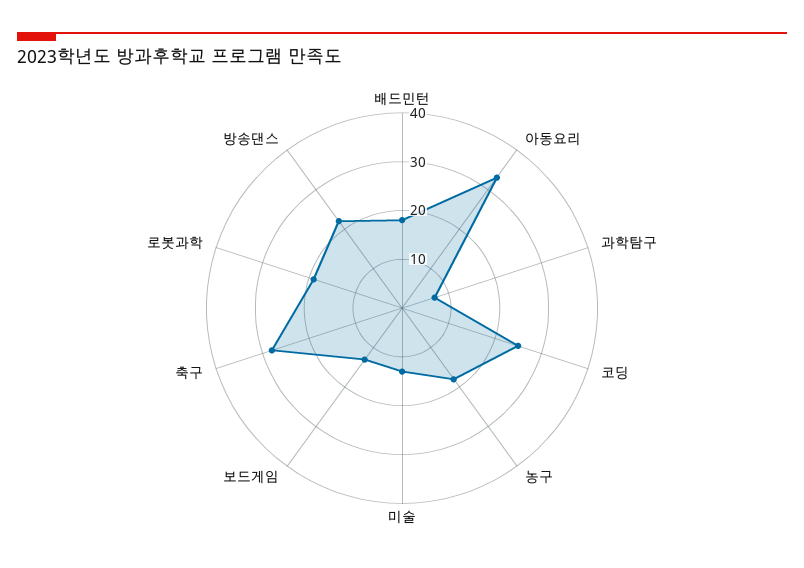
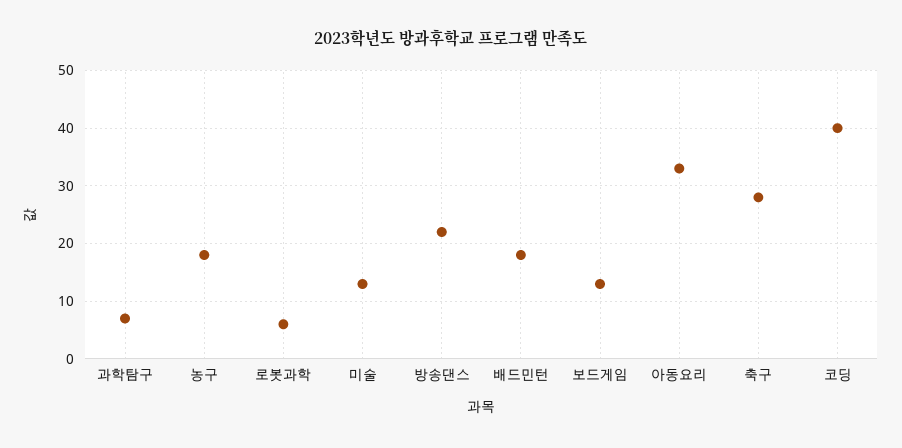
  {
    "배드민턴": 20,
    "아동요리": 35,
    "과학탐구": 5,
-   "코딩": 25,
+   "코딩": 40,
    "농구": 20,
    "미술": 15,
    "보드게임": 15,
    "축구": 30,
-   "로봇과학": 20,
+   "로봇과학": 5,
    "방송댄스": 20
  }

